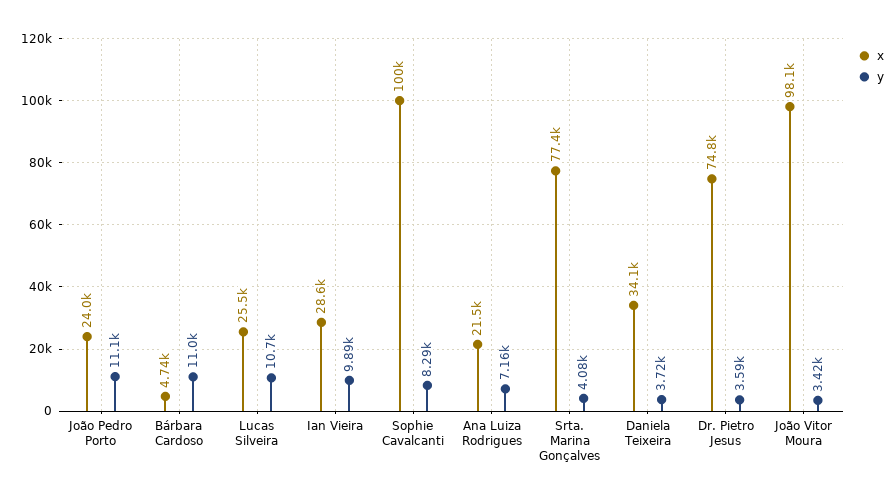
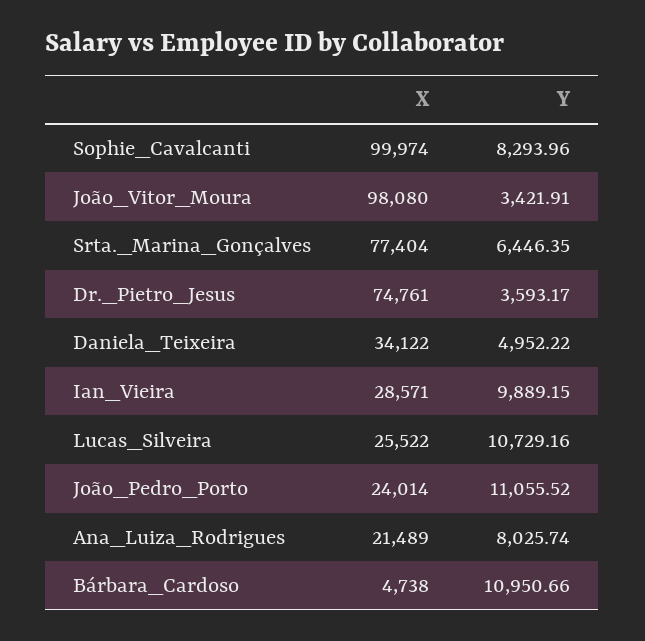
  {
    "x": {
      "João Pedro Porto": 24014,
      "Bárbara Cardoso": 4738,
      "Lucas Silveira": 25522,
      "Ian Vieira": 28571,
      "Sophie Cavalcanti": 99974,
      "Ana Luiza Rodrigues": 21489,
      "Srta. Marina Gonçalves": 77404,
      "Daniela Teixeira": 34122,
      "Dr. Pietro Jesus": 74761,
      "João Vitor Moura": 98080
    },
    "y": {
      "João Pedro Porto": 11055.52,
      "Bárbara Cardoso": 10950.66,
      "Lucas Silveira": 10729.16,
      "Ian Vieira": 9889.15,
      "Sophie Cavalcanti": 8293.96,
-     "Ana Luiza Rodrigues": 7160,
+     "Ana Luiza Rodrigues": 8025.74,
-     "Srta. Marina Gonçalves": 4080,
+     "Srta. Marina Gonçalves": 6446.35,
-     "Daniela Teixeira": 3720,
+     "Daniela Teixeira": 4952.22,
      "Dr. Pietro Jesus": 3593.17,
      "João Vitor Moura": 3421.91
    }
  }

